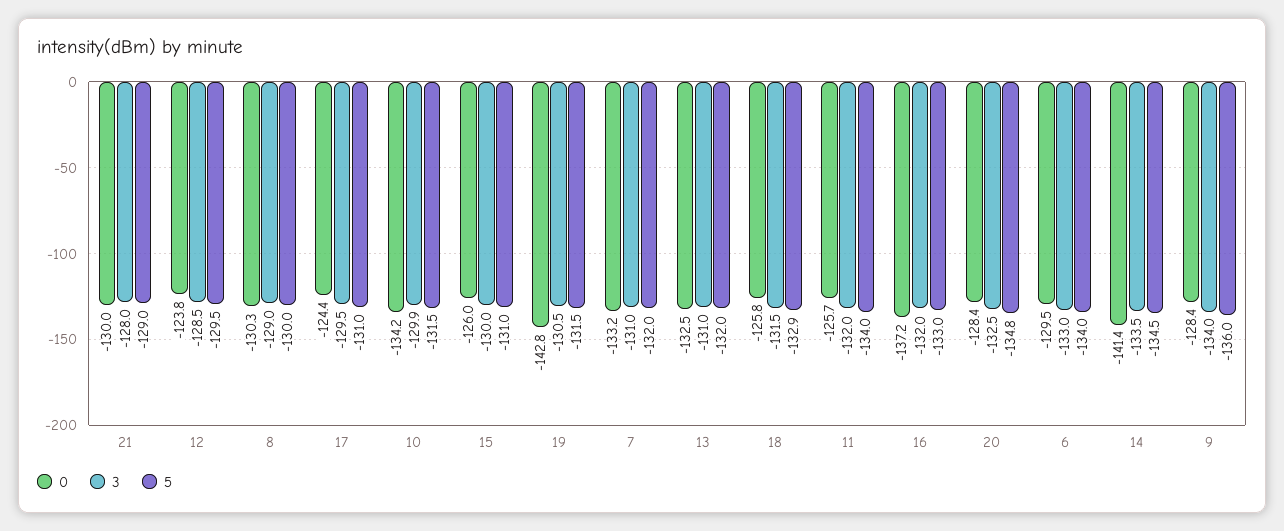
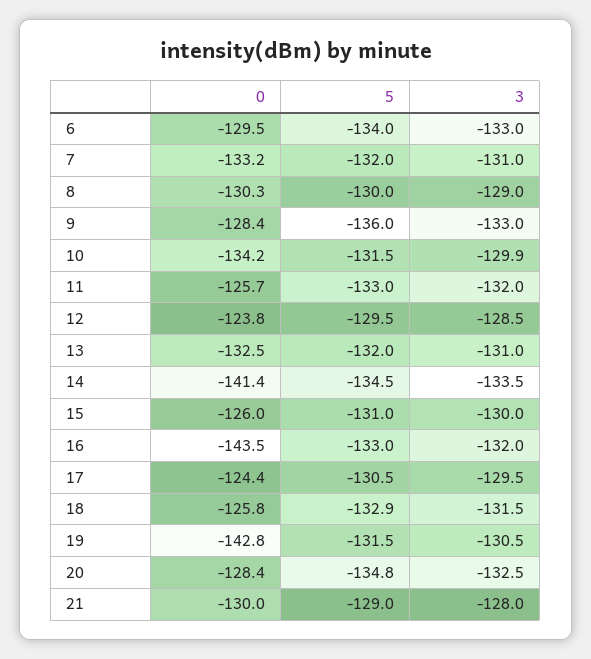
  {
    "0": {
      "21": -130,
      "12": -123.8,
      "8": -130.3,
      "17": -124.4,
      "10": -134.2,
      "15": -126,
      "19": -142.8,
      "7": -133.2,
      "13": -132.5,
      "18": -125.8,
      "11": -125.7,
-     "16": -137.2,
+     "16": -143.5,
      "20": -128.4,
      "6": -129.5,
      "14": -141.4,
      "9": -128.4
    },
    "3": {
      "21": -128,
      "12": -128.5,
      "8": -129,
      "17": -129.5,
      "10": -129.9,
      "15": -130,
      "19": -130.5,
      "7": -131,
      "13": -131,
      "18": -131.5,
      "11": -132,
      "16": -132,
      "20": -132.5,
      "6": -133,
      "14": -133.5,
-     "9": -134
+     "9": -133
    },
    "5": {
      "21": -129,
      "12": -129.5,
      "8": -130,
-     "17": -131,
+     "17": -130.5,
      "10": -131.5,
      "15": -131,
      "19": -131.5,
      "7": -132,
      "13": -132,
      "18": -132.9,
-     "11": -134,
+     "11": -133,
      "16": -133,
      "20": -134.8,
      "6": -134,
      "14": -134.5,
      "9": -136
    }
  }

